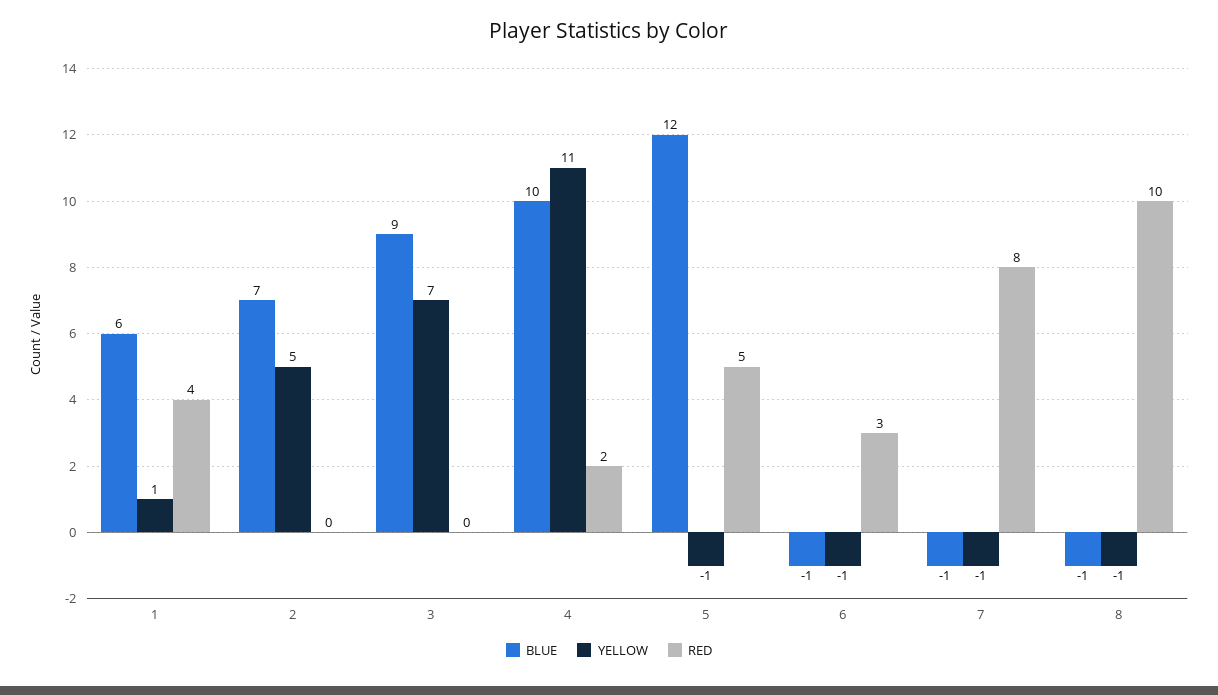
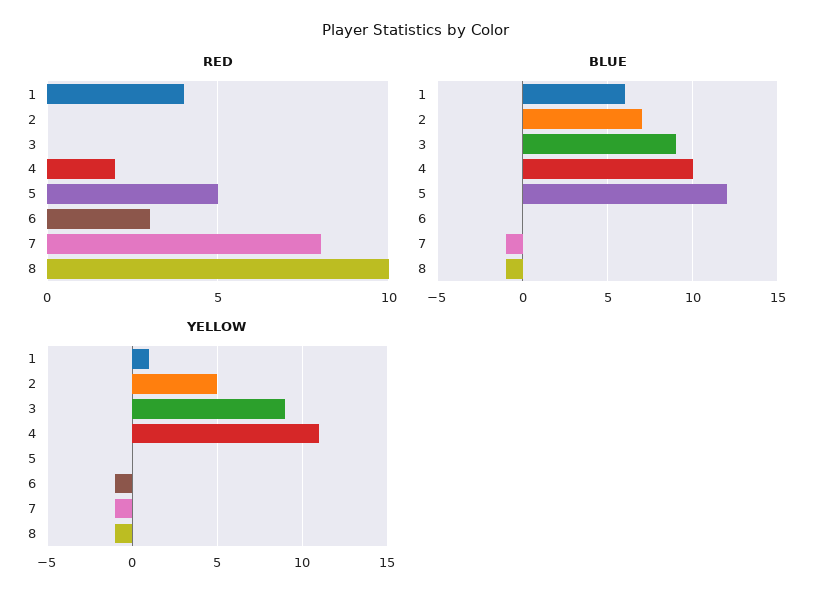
  {
    "BLUE": {
      "1": 6,
      "2": 7,
      "3": 9,
      "4": 10,
      "5": 12,
-     "6": -1,
+     "6": 0,
      "7": -1,
      "8": -1
    },
    "YELLOW": {
      "1": 1,
      "2": 5,
-     "3": 7,
+     "3": 9,
      "4": 11,
-     "5": -1,
+     "5": 0,
      "6": -1,
      "7": -1,
      "8": -1
    },
    "RED": {
      "1": 4,
      "2": 0,
      "3": 0,
      "4": 2,
      "5": 5,
      "6": 3,
      "7": 8,
      "8": 10
    }
  }

